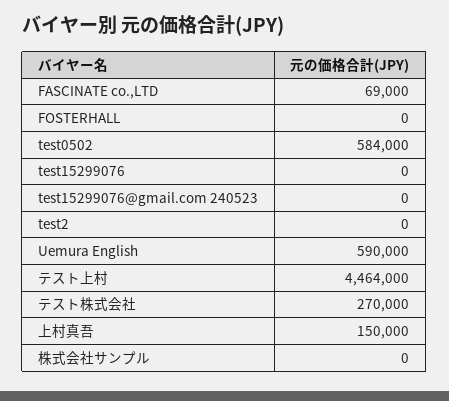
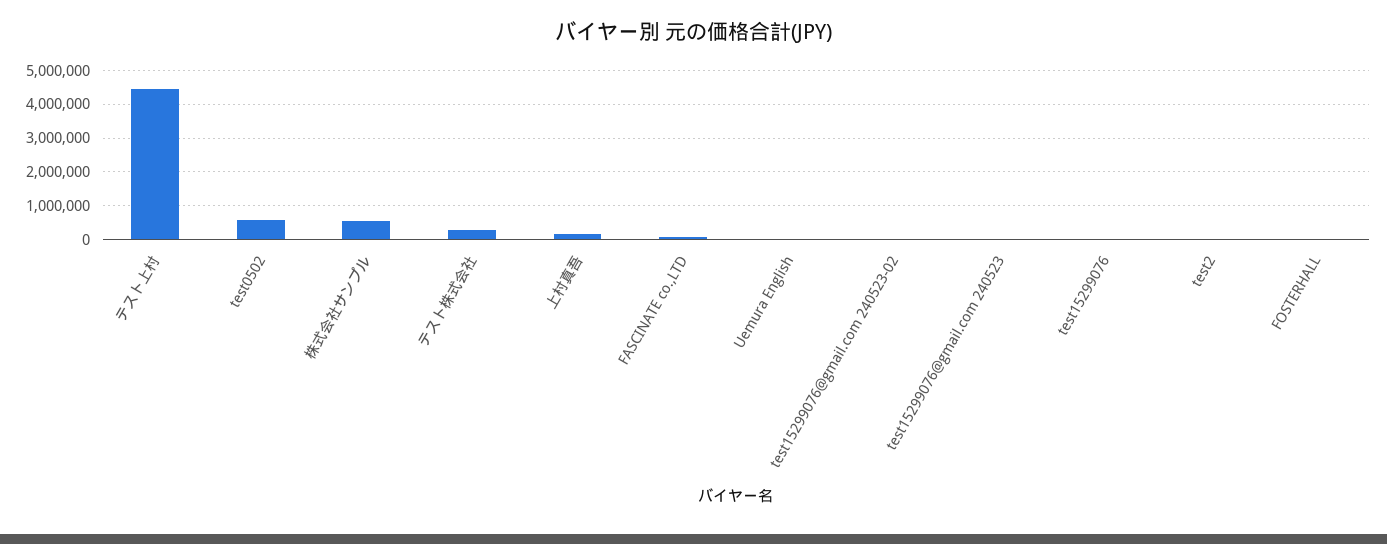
  {
    "FASCINATE co.,LTD": 69000,
    "FOSTERHALL": 0,
    "test0502": 584000,
    "test15299076": 0,
    "test15299076@gmail.com 240523": 0,
    "test2": 0,
-   "Uemura English": 590000,
+   "Uemura English": 0,
    "テスト上村": 4464000,
    "テスト株式会社": 270000,
    "上村真吾": 150000,
-   "株式会社サンプル": 0
+   "株式会社サンプル": 600000,
+   "test15299076@gmail.com 240523-02": 0
  }

